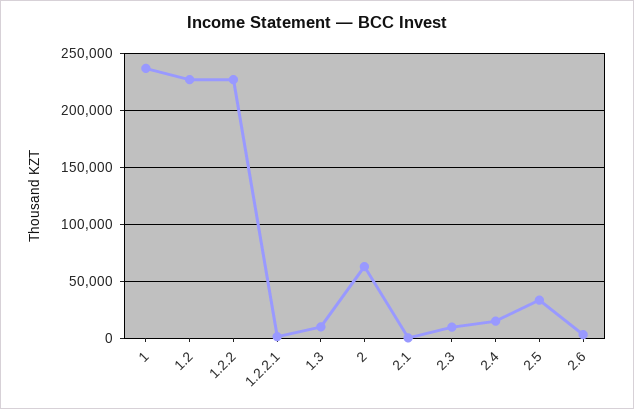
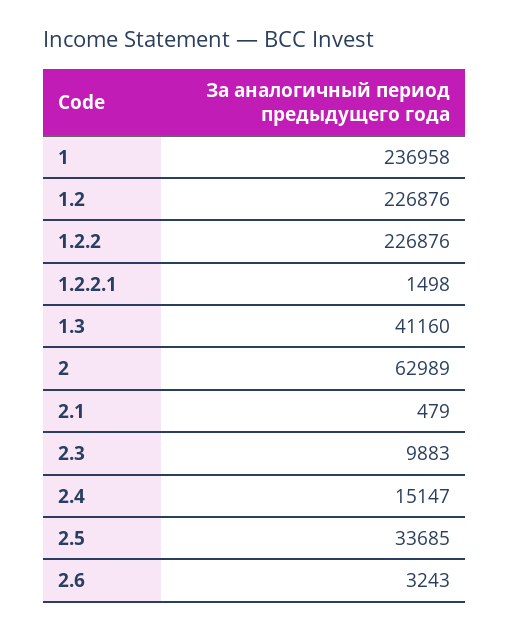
  {
    "1": 236958,
    "1.2": 226876,
    "1.2.2": 226876,
    "1.2.2.1": 1498,
-   "1.3": 10000,
+   "1.3": 41160,
    "2": 62989,
    "2.1": 479,
    "2.3": 9883,
    "2.4": 15147,
    "2.5": 33685,
    "2.6": 3243
  }

